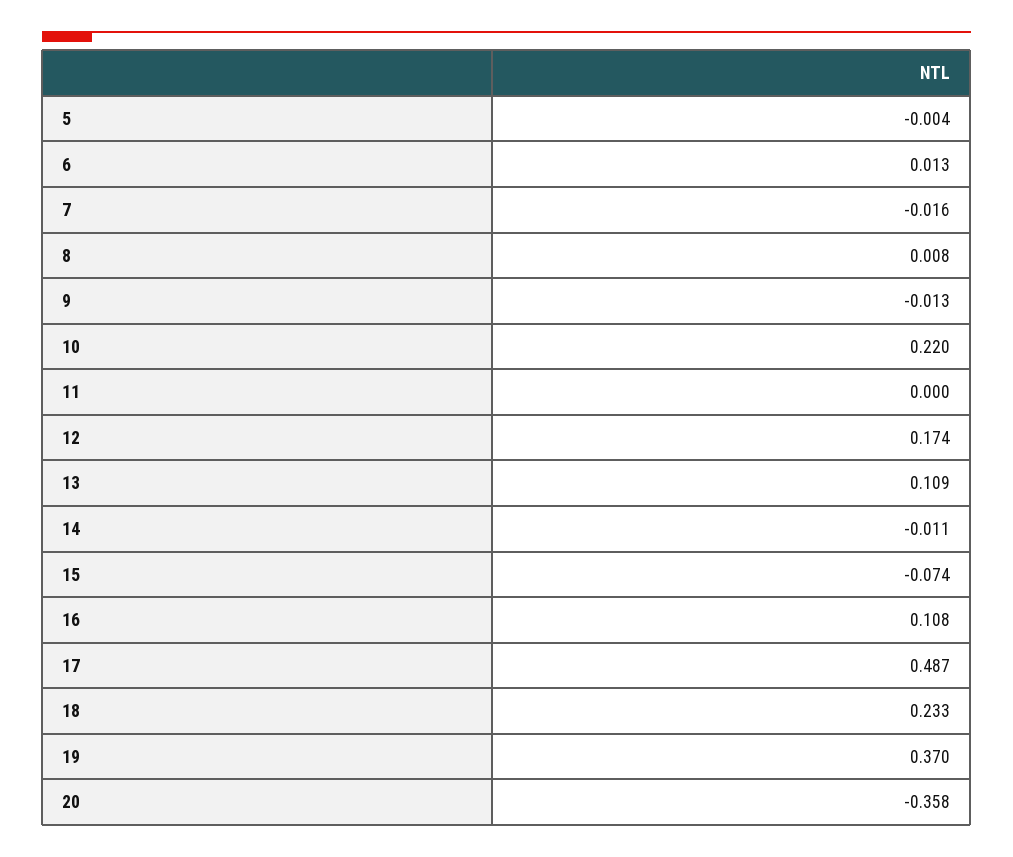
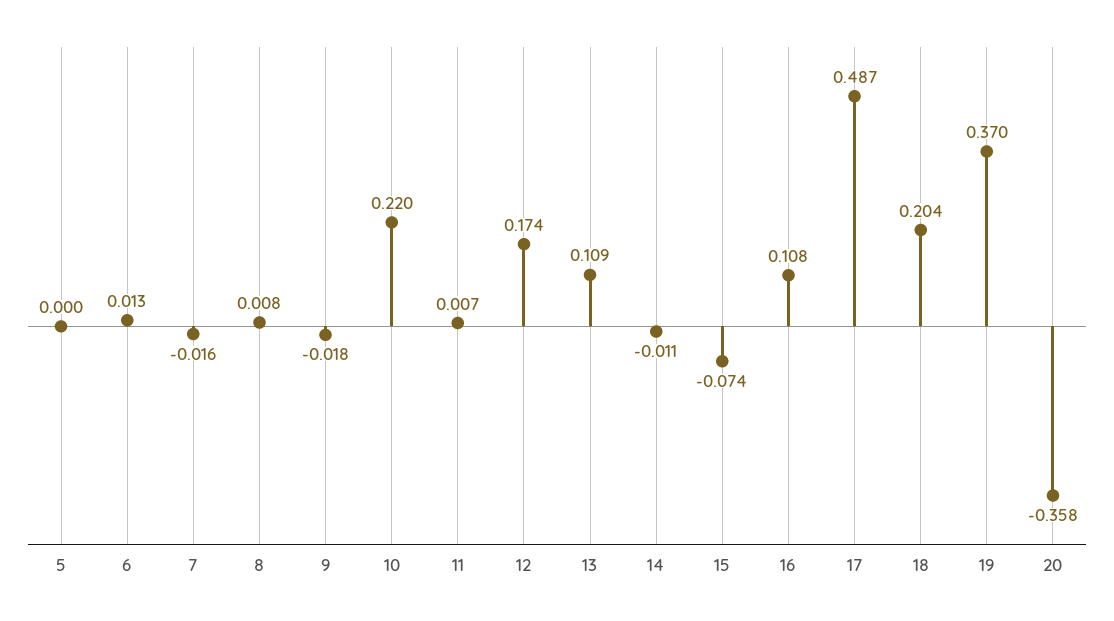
  {
-   "5": -0.004,
+   "5": 0,
    "6": 0.013,
    "7": -0.016,
    "8": 0.008,
-   "9": -0.013,
+   "9": -0.018,
    "10": 0.22,
-   "11": 0,
+   "11": 0.007,
    "12": 0.174,
    "13": 0.109,
    "14": -0.011,
    "15": -0.074,
    "16": 0.108,
    "17": 0.487,
-   "18": 0.233,
+   "18": 0.204,
    "19": 0.37,
    "20": -0.358
  }

